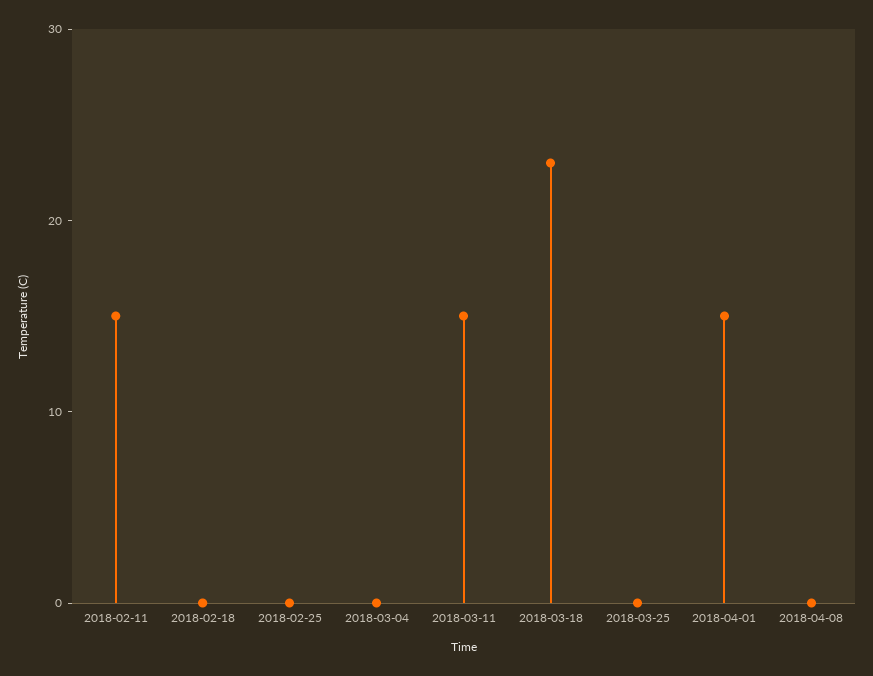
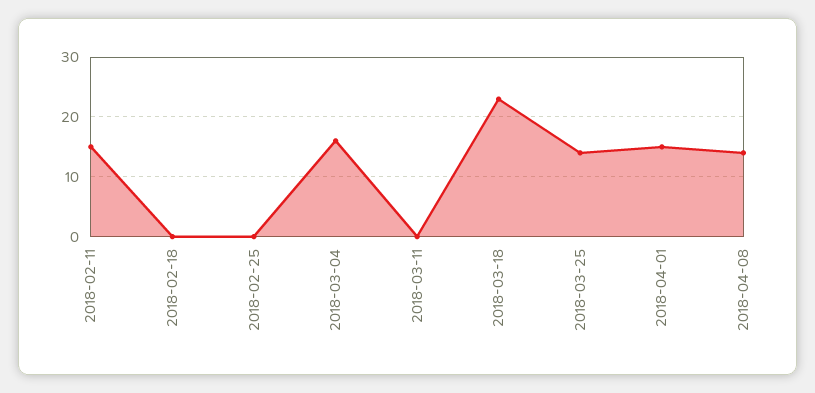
  {
    "2018-02-11": 15,
    "2018-02-18": 0,
    "2018-02-25": 0,
-   "2018-03-04": 0,
+   "2018-03-04": 15,
-   "2018-03-11": 15,
+   "2018-03-11": 0,
    "2018-03-18": 23,
-   "2018-03-25": 0,
+   "2018-03-25": 15,
    "2018-04-01": 15,
-   "2018-04-08": 0
+   "2018-04-08": 15
  }

